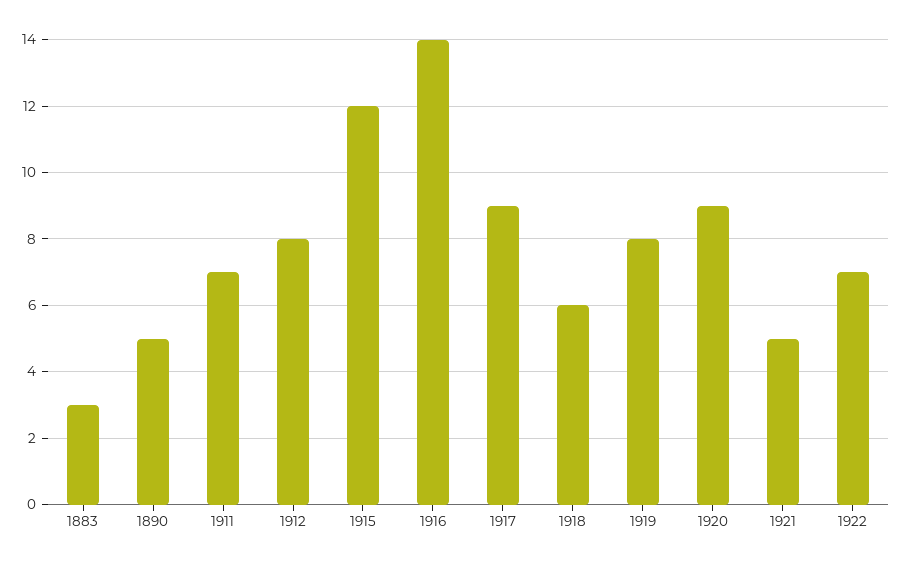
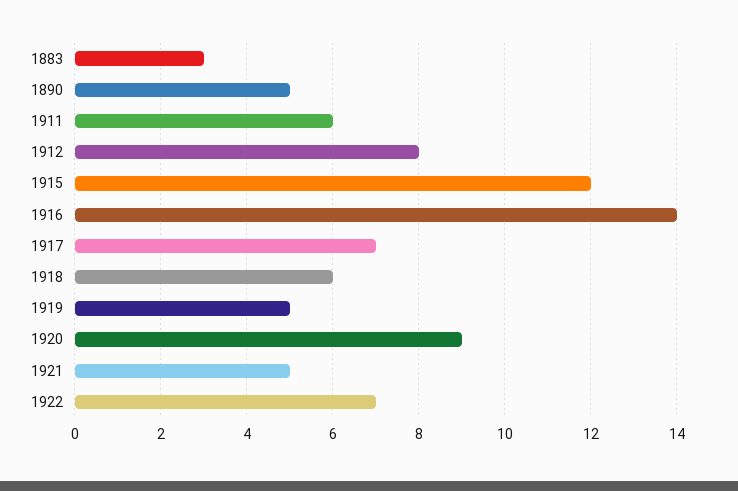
  {
    "1883": 3,
    "1890": 5,
-   "1911": 7,
+   "1911": 6,
    "1912": 8,
    "1915": 12,
    "1916": 14,
-   "1917": 9,
+   "1917": 7,
    "1918": 6,
-   "1919": 8,
+   "1919": 5,
    "1920": 9,
    "1921": 5,
    "1922": 7
  }

